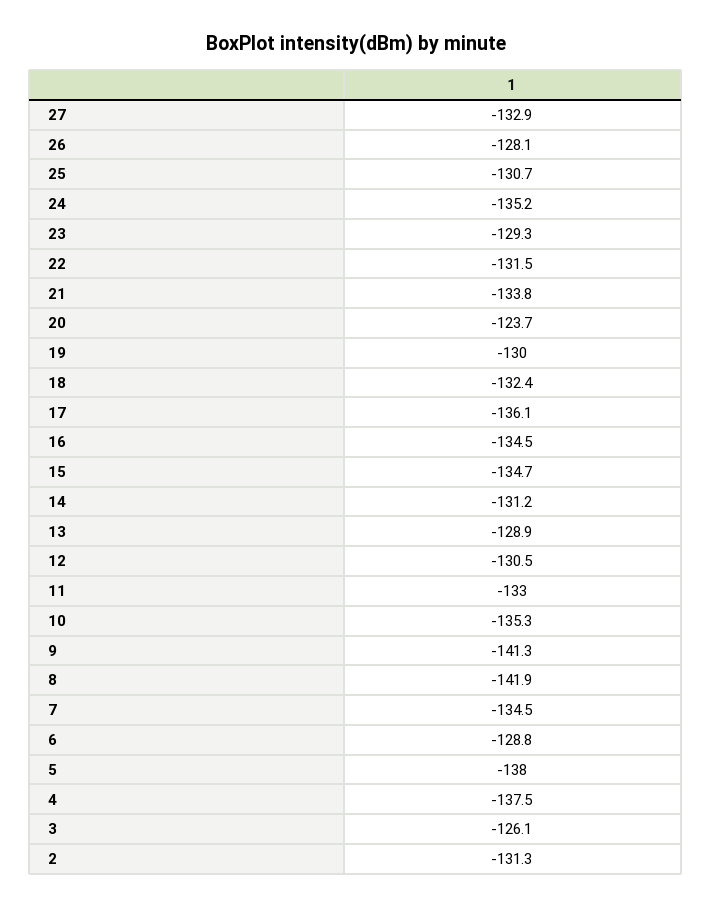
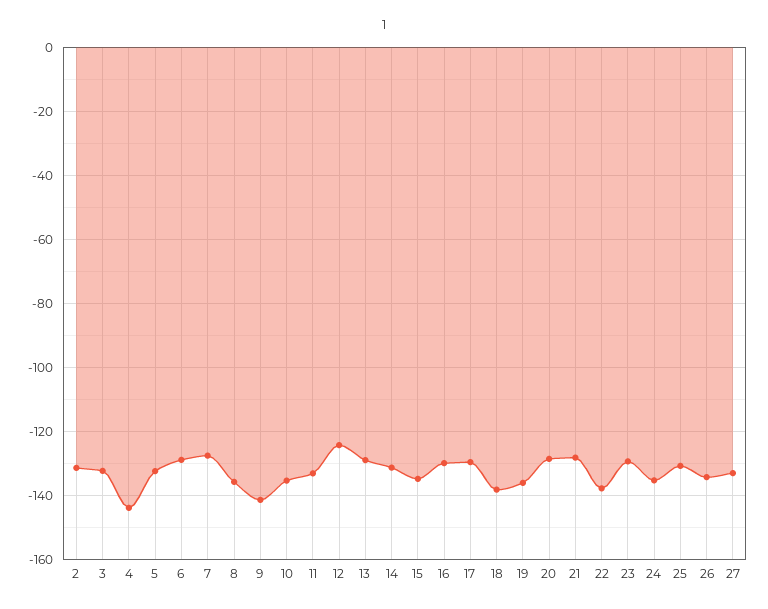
  {
    "27": -132.9,
-   "26": -128.1,
+   "26": -134,
    "25": -130.7,
    "24": -135.2,
    "23": -129.3,
-   "22": -131.5,
+   "22": -138,
-   "21": -133.8,
+   "21": -128,
-   "20": -123.7,
+   "20": -128,
-   "19": -130,
+   "19": -136,
-   "18": -132.4,
+   "18": -138,
-   "17": -136.1,
+   "17": -130,
-   "16": -134.5,
+   "16": -130,
    "15": -134.7,
    "14": -131.2,
    "13": -128.9,
-   "12": -130.5,
+   "12": -124,
    "11": -133,
    "10": -135.3,
    "9": -141.3,
-   "8": -141.9,
+   "8": -136,
-   "7": -134.5,
+   "7": -128,
    "6": -128.8,
-   "5": -138,
+   "5": -132,
-   "4": -137.5,
+   "4": -144,
-   "3": -126.1,
+   "3": -132,
    "2": -131.3
  }

